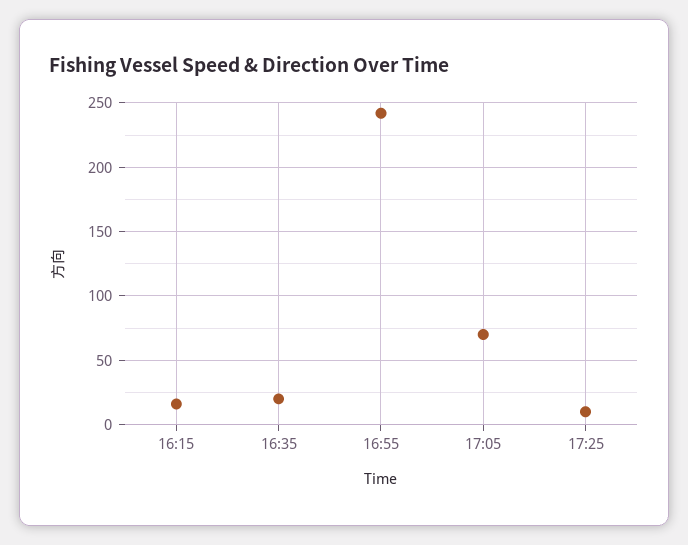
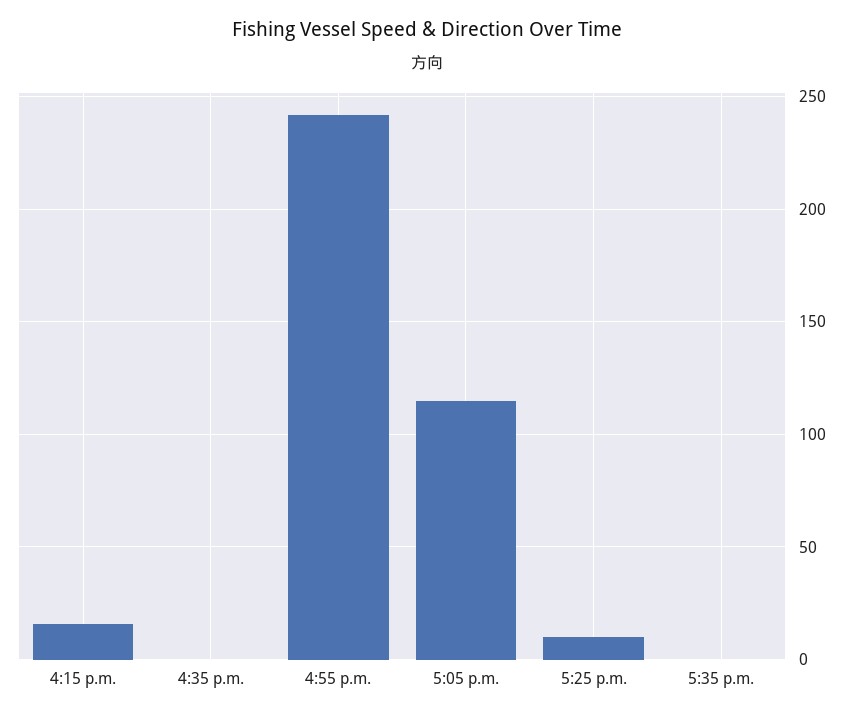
  {
    "16:15": 15,
-   "16:35": 20,
+   "16:35": 0,
    "16:55": 240,
-   "17:05": 70,
+   "17:05": 115,
-   "17:25": 10
+   "17:25": 10,
+   "5:35 p.m.": 0
  }

